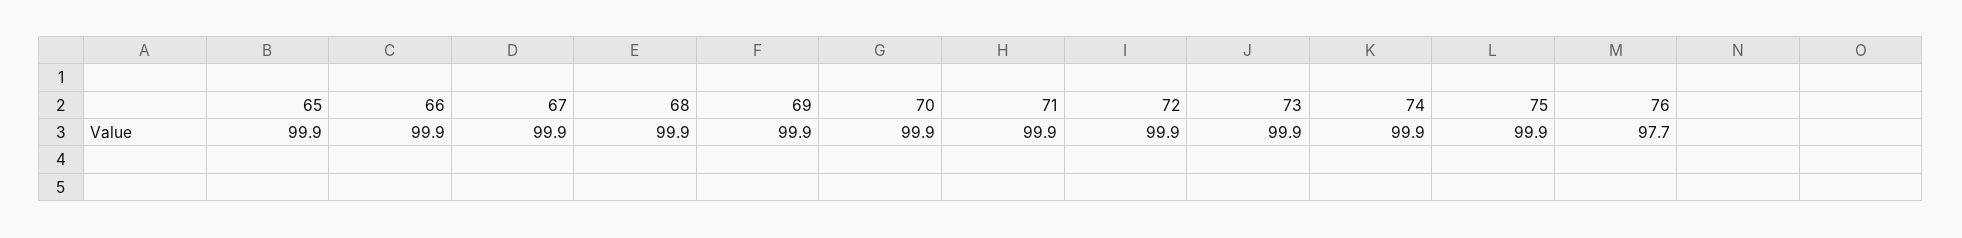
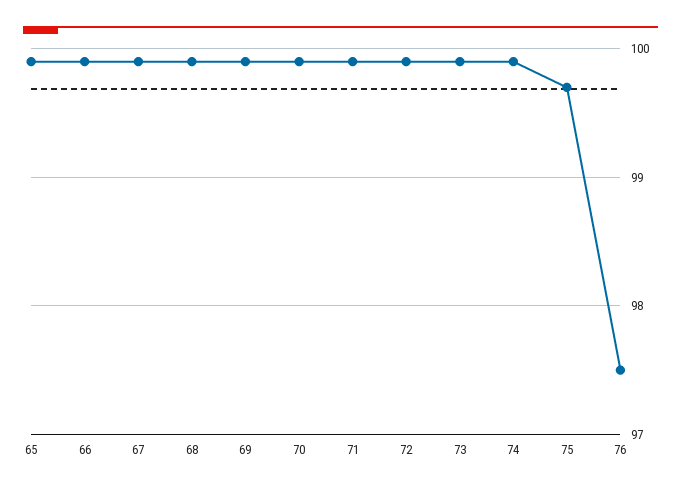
  {
    "65": 99.9,
    "66": 99.9,
    "67": 99.9,
    "68": 99.9,
    "69": 99.9,
    "70": 99.9,
    "71": 99.9,
    "72": 99.9,
    "73": 99.9,
    "74": 99.9,
-   "75": 99.9,
+   "75": 99.7,
-   "76": 97.7
+   "76": 97.5
  }

